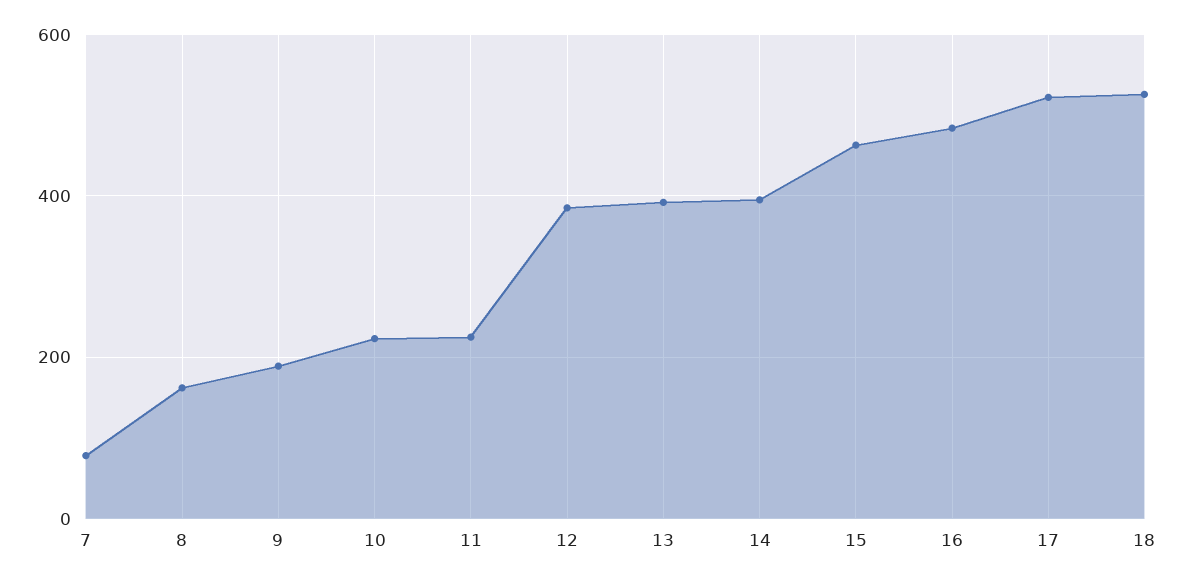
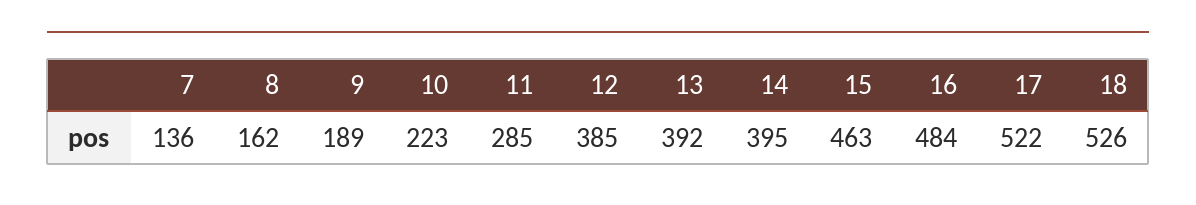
  {
-   "7": 80,
+   "7": 136,
    "8": 162,
    "9": 189,
    "10": 223,
-   "11": 220,
+   "11": 285,
    "12": 385,
    "13": 392,
    "14": 395,
    "15": 463,
    "16": 484,
    "17": 522,
    "18": 526
  }

